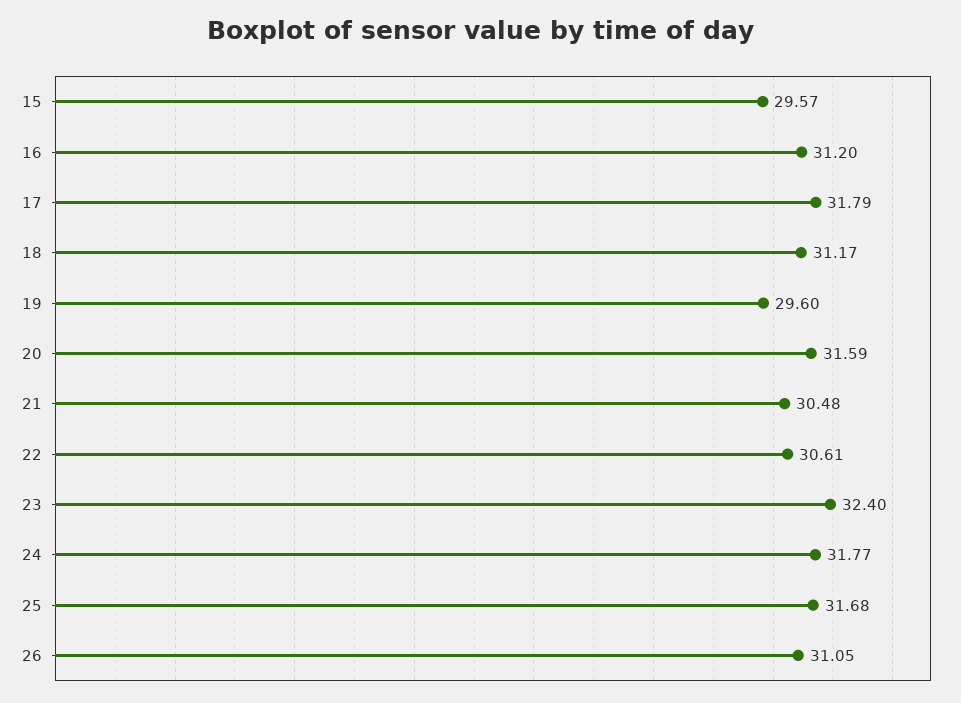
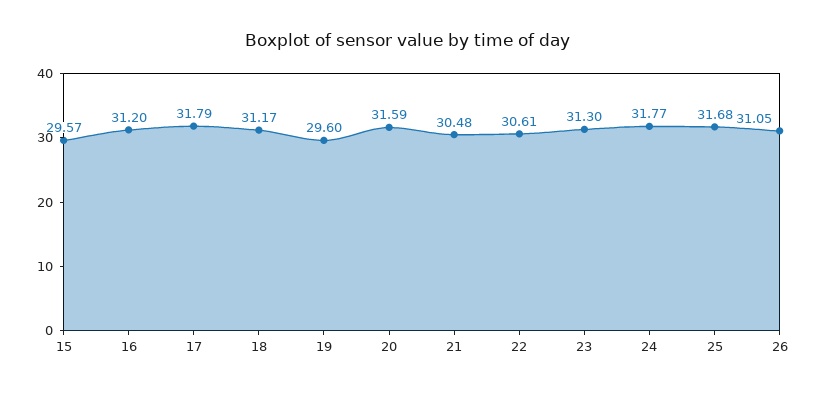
  {
    "15": 29.57,
    "16": 31.2,
    "17": 31.79,
    "18": 31.17,
    "19": 29.6,
    "20": 31.59,
    "21": 30.48,
    "22": 30.61,
-   "23": 32.4,
+   "23": 31.3,
    "24": 31.77,
    "25": 31.68,
    "26": 31.05
  }

